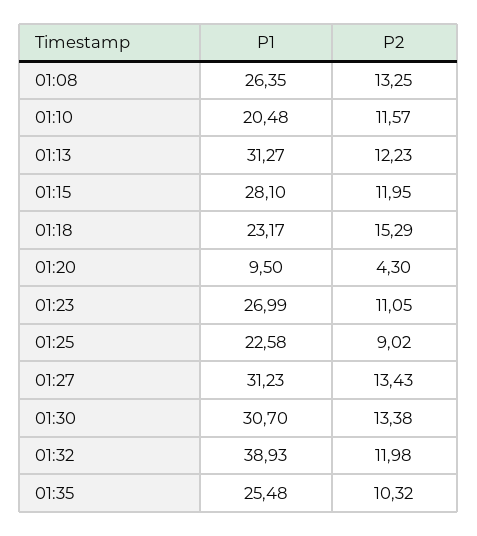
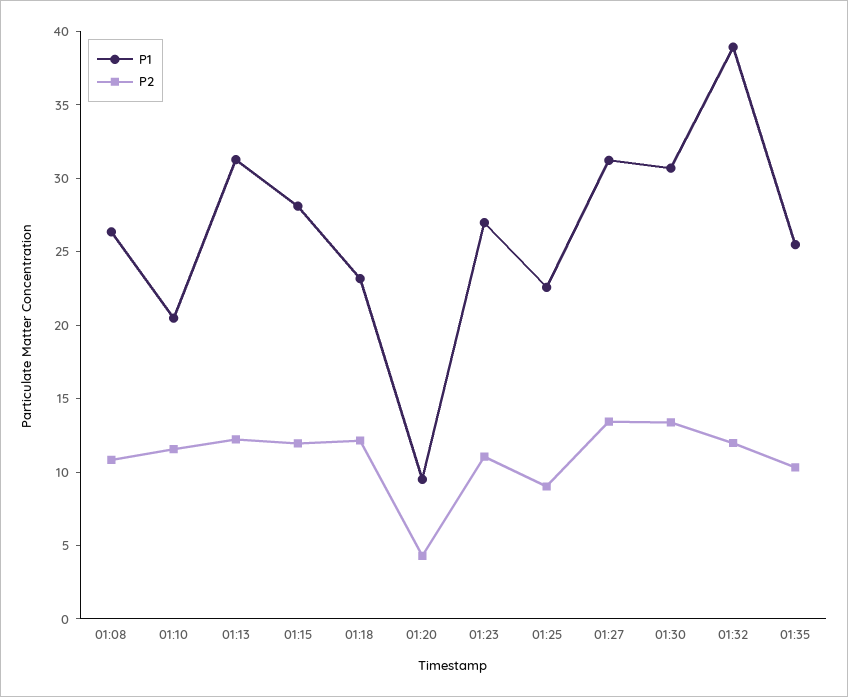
  {
    "P1": {
      "01:08": 26.35,
      "01:10": 20.48,
      "01:13": 31.27,
      "01:15": 28.1,
      "01:18": 23.17,
      "01:20": 9.5,
      "01:23": 26.99,
      "01:25": 22.58,
      "01:27": 31.23,
      "01:30": 30.7,
      "01:32": 38.93,
      "01:35": 25.48
    },
    "P2": {
-     "01:08": 13.25,
+     "01:08": 11,
      "01:10": 11.57,
      "01:13": 12.23,
      "01:15": 11.95,
-     "01:18": 15.29,
+     "01:18": 12,
      "01:20": 4.3,
      "01:23": 11.05,
      "01:25": 9.02,
      "01:27": 13.43,
      "01:30": 13.38,
      "01:32": 11.98,
      "01:35": 10.32
    }
  }

